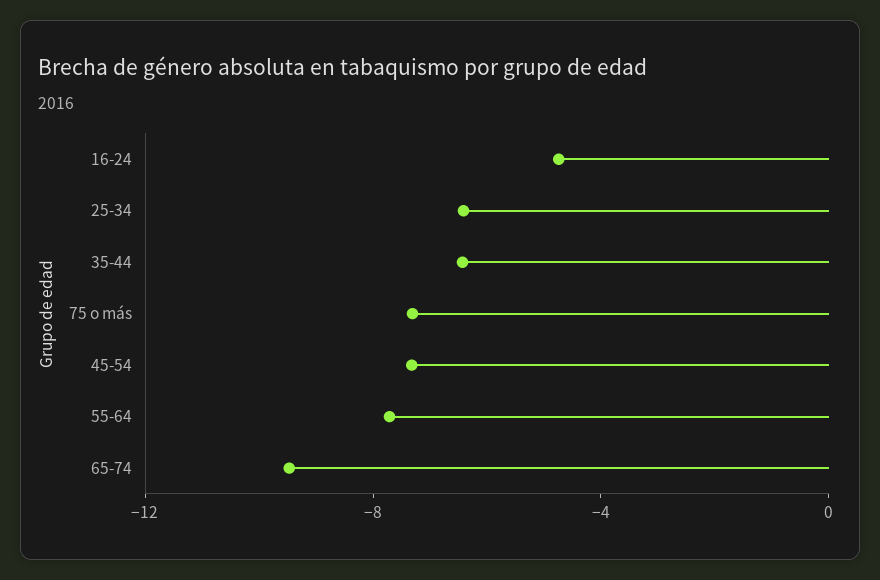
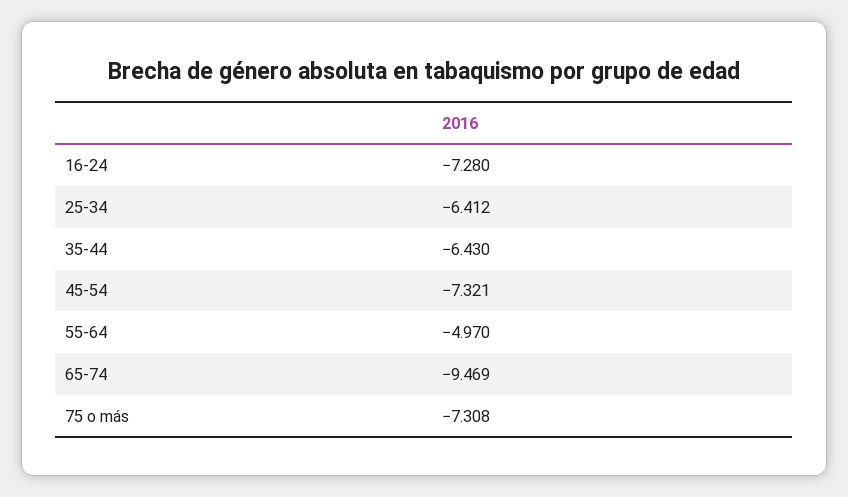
  {
-   "16-24": -5,
+   "16-24": -7.28,
    "25-34": -6.412,
    "35-44": -6.43,
    "75 o más": -7.308,
    "45-54": -7.321,
-   "55-64": -8,
+   "55-64": -4.97,
    "65-74": -9.469
  }

